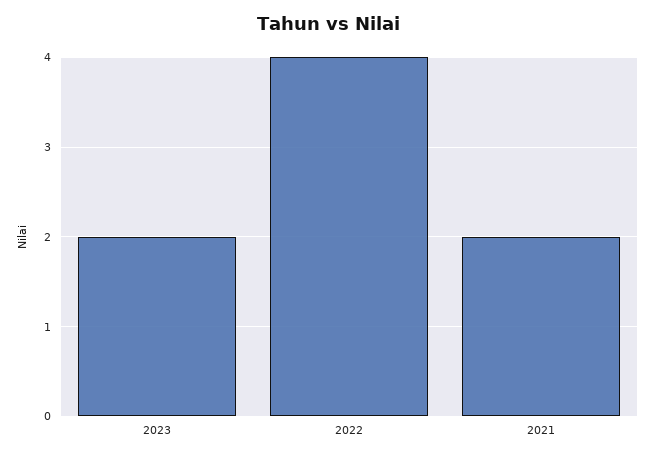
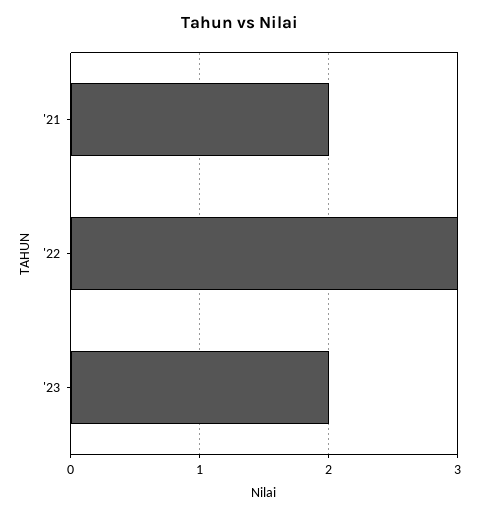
  {
    "2023": 2,
-   "2022": 4,
+   "2022": 3,
    "2021": 2
  }

